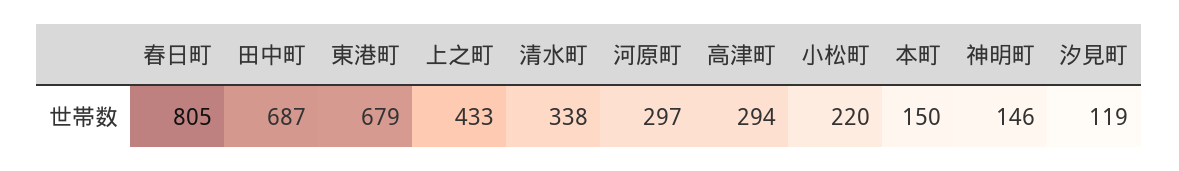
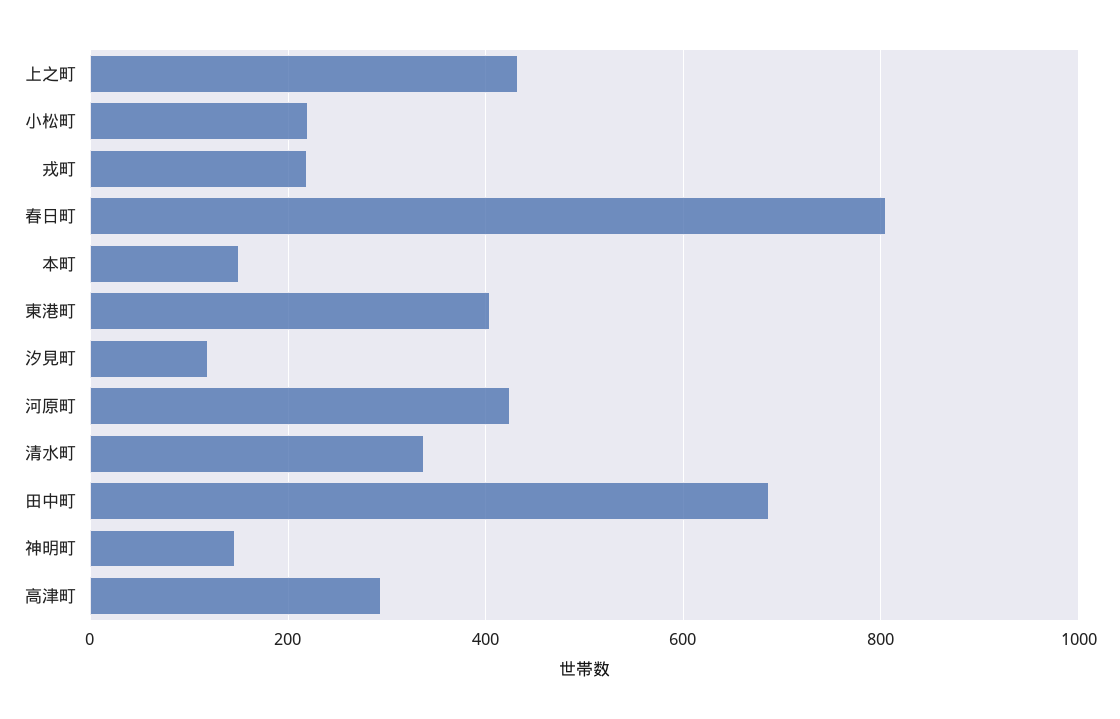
  {
    "春日町": 805,
    "田中町": 687,
-   "東港町": 679,
+   "東港町": 400,
    "上之町": 433,
    "清水町": 338,
-   "河原町": 297,
+   "河原町": 420,
    "高津町": 294,
    "小松町": 220,
    "本町": 150,
    "神明町": 146,
-   "汐見町": 119
+   "汐見町": 119,
+   "戎町": 220
  }

